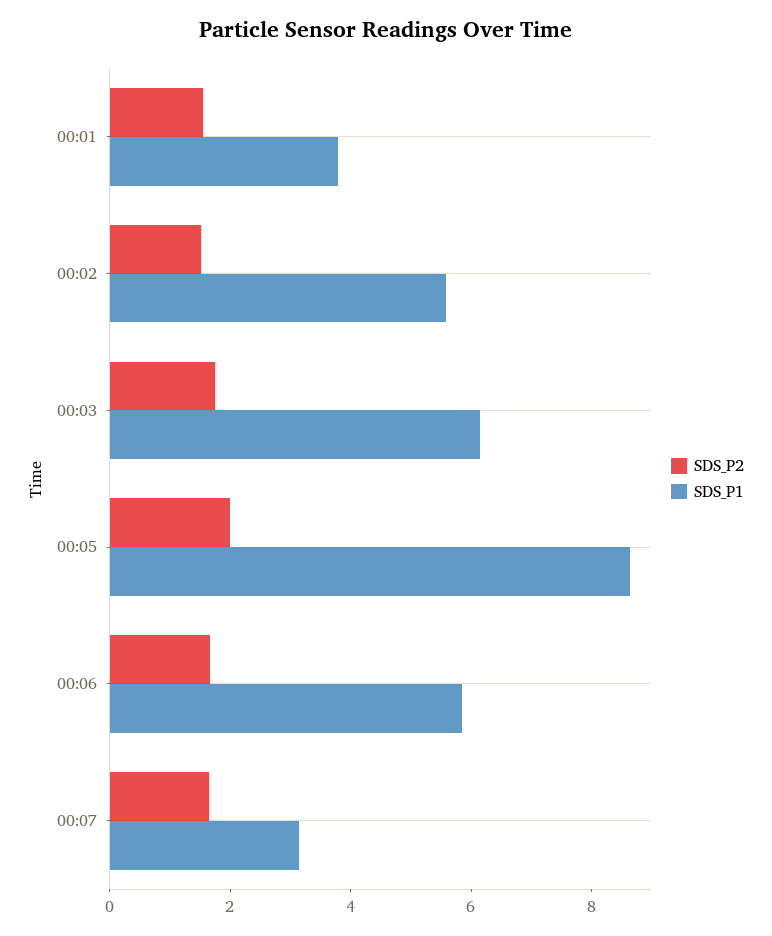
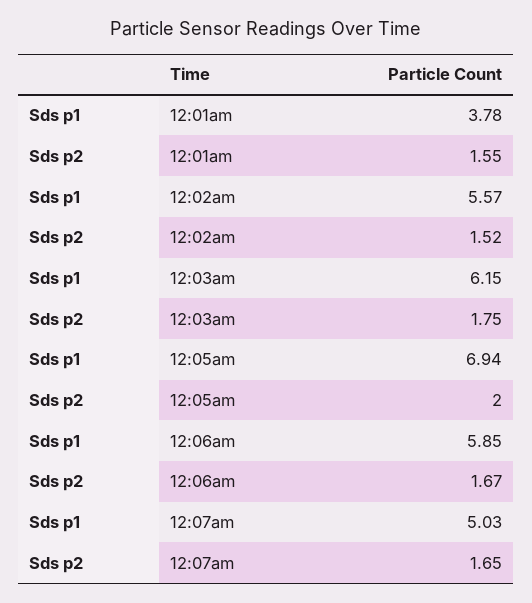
  {
    "SDS_P2": {
      "00:01": 1.55,
      "00:02": 1.52,
      "00:03": 1.75,
      "00:05": 2,
      "00:06": 1.67,
      "00:07": 1.65
    },
    "SDS_P1": {
      "00:01": 3.78,
      "00:02": 5.57,
      "00:03": 6.15,
-     "00:05": 8.5,
+     "00:05": 6.94,
      "00:06": 5.85,
-     "00:07": 3
+     "00:07": 5.03
    }
  }

